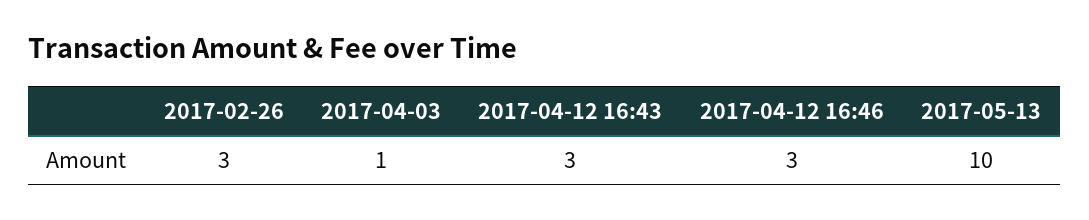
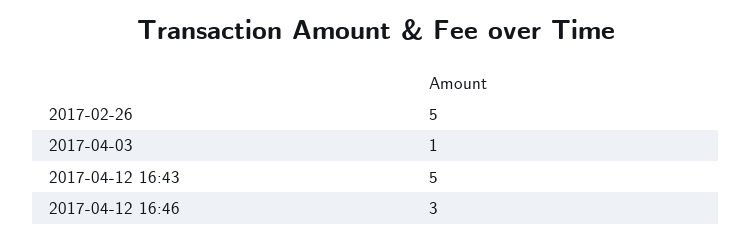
  {
-   "2017-02-26": 3,
+   "2017-02-26": 5,
    "2017-04-03": 1,
-   "2017-04-12 16:43": 3,
+   "2017-04-12 16:43": 5,
-   "2017-04-12 16:46": 3,
+   "2017-04-12 16:46": 3
-   "2017-05-13": 10
  }

